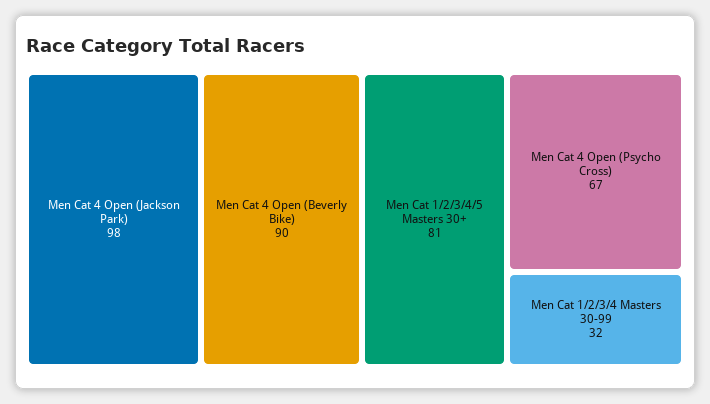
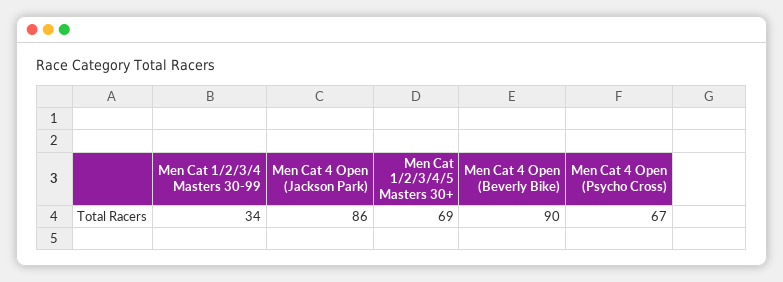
  {
-   "Men Cat 4 Open (Jackson Park)": 98,
+   "Men Cat 4 Open (Jackson Park)": 86,
    "Men Cat 4 Open (Beverly Bike)": 90,
-   "Men Cat 1/2/3/4/5 Masters 30+": 81,
+   "Men Cat 1/2/3/4/5 Masters 30+": 69,
    "Men Cat 4 Open (Psycho Cross)": 67,
-   "Men Cat 1/2/3/4 Masters 30-99": 32
+   "Men Cat 1/2/3/4 Masters 30-99": 34
  }

